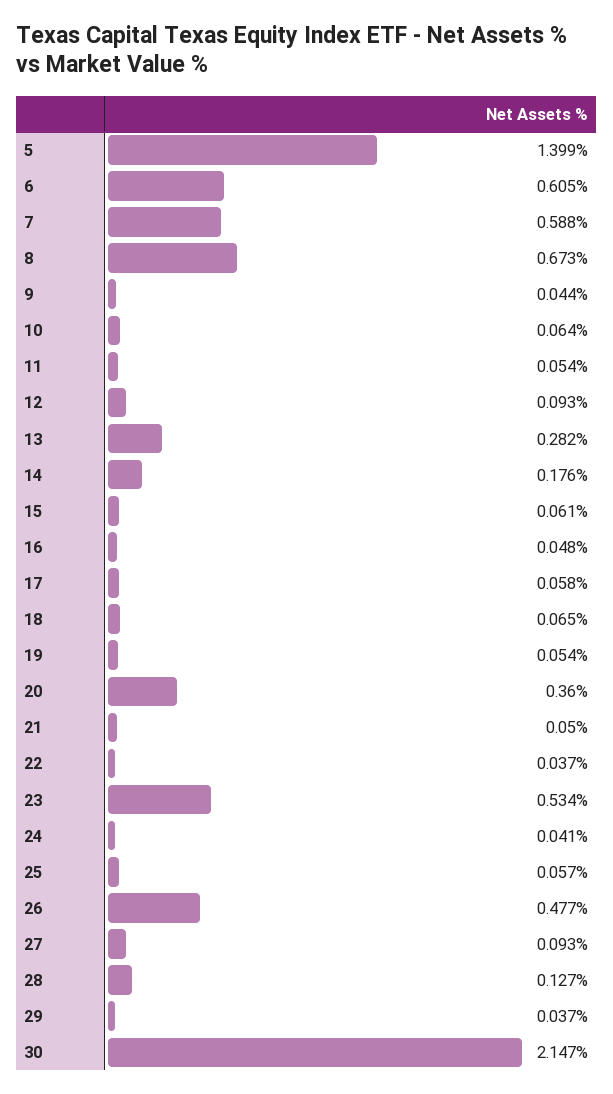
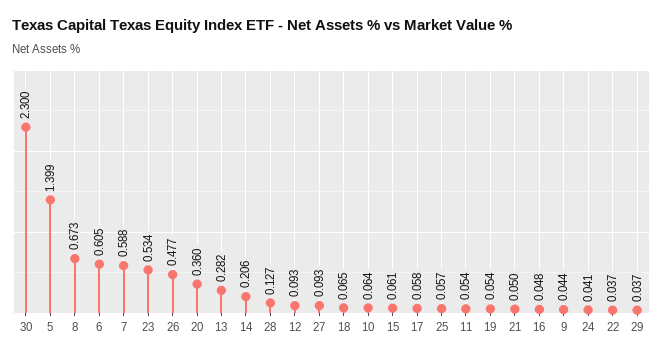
  {
    "5": 1.399,
    "6": 0.605,
    "7": 0.588,
    "8": 0.673,
    "9": 0.044,
    "10": 0.064,
    "11": 0.054,
    "12": 0.093,
    "13": 0.282,
-   "14": 0.176,
+   "14": 0.206,
    "15": 0.061,
    "16": 0.048,
    "17": 0.058,
    "18": 0.065,
    "19": 0.054,
    "20": 0.36,
    "21": 0.05,
    "22": 0.037,
    "23": 0.534,
    "24": 0.041,
    "25": 0.057,
    "26": 0.477,
    "27": 0.093,
    "28": 0.127,
    "29": 0.037,
-   "30": 2.147
+   "30": 2.3
  }

